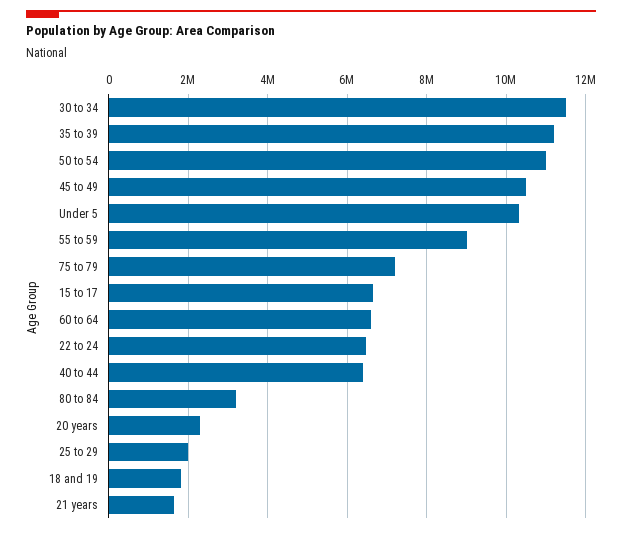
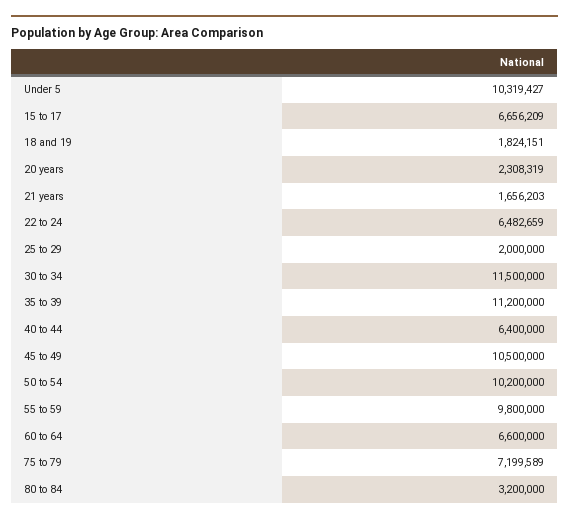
  {
    "30 to 34": 11500000,
    "35 to 39": 11200000,
-   "50 to 54": 11000000,
+   "50 to 54": 10200000,
    "45 to 49": 10500000,
    "Under 5": 10319427,
-   "55 to 59": 9000000,
+   "55 to 59": 9800000,
    "75 to 79": 7199589,
    "15 to 17": 6656209,
    "60 to 64": 6600000,
    "22 to 24": 6482659,
    "40 to 44": 6400000,
    "80 to 84": 3200000,
    "20 years": 2308319,
    "25 to 29": 2000000,
    "18 and 19": 1824151,
    "21 years": 1656203
  }

